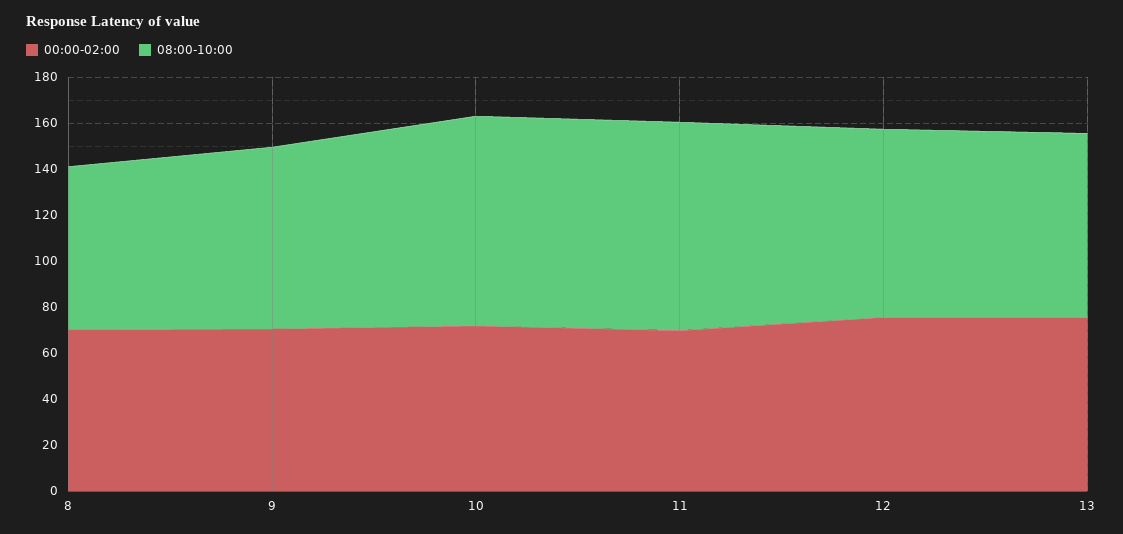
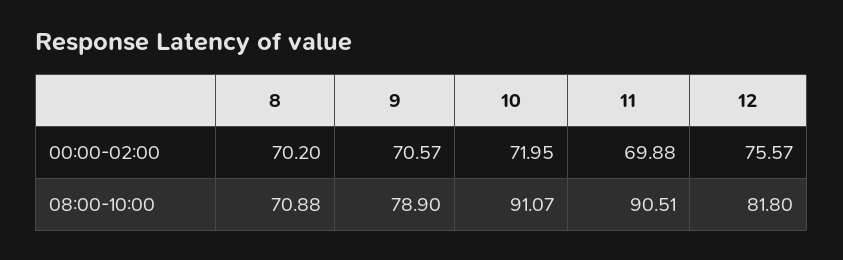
  {
    "00:00-02:00": {
      "8": 70.2,
      "9": 70.57,
      "10": 71.95,
      "11": 69.88,
-     "12": 75.57,
+     "12": 75.57
-     "13": 75
    },
    "08:00-10:00": {
      "8": 70.88,
      "9": 78.9,
      "10": 91.07,
      "11": 90.51,
-     "12": 81.8,
+     "12": 81.8
-     "13": 80
    }
  }

